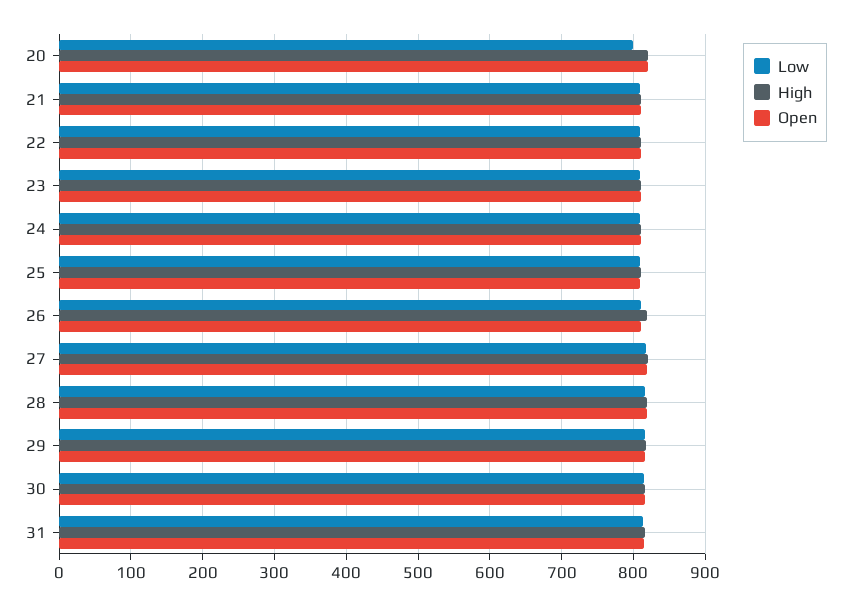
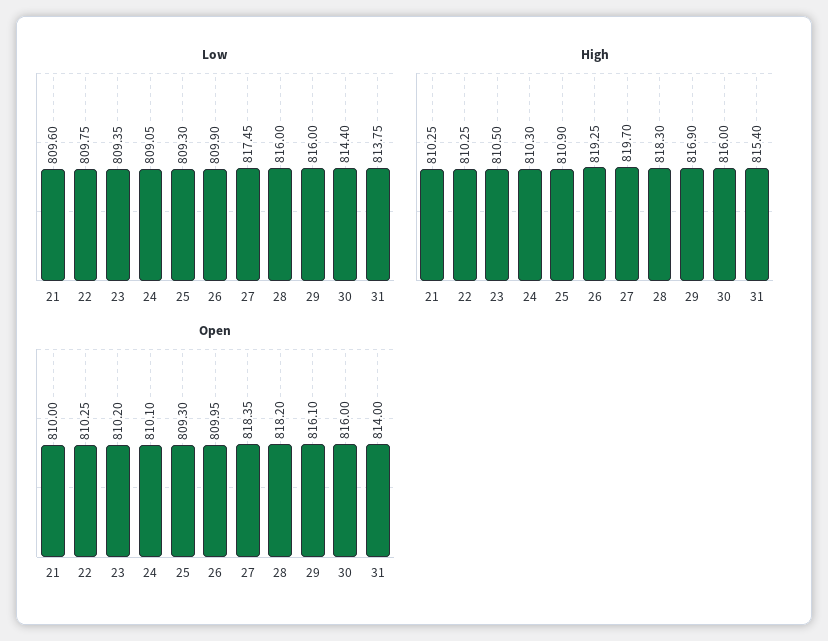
  {
    "Low": {
-     "20": 800,
      "21": 809.6,
      "22": 809.75,
      "23": 809.35,
      "24": 809.05,
      "25": 809.3,
      "26": 809.9,
      "27": 817.45,
      "28": 816,
      "29": 816,
      "30": 814.4,
      "31": 813.75
    },
    "High": {
-     "20": 820,
      "21": 810.25,
      "22": 810.25,
      "23": 810.5,
      "24": 810.3,
      "25": 810.9,
      "26": 819.25,
      "27": 819.7,
      "28": 818.3,
      "29": 816.9,
      "30": 816,
      "31": 815.4
    },
    "Open": {
-     "20": 820,
      "21": 810,
      "22": 810.25,
      "23": 810.2,
      "24": 810.1,
      "25": 809.3,
      "26": 809.95,
      "27": 818.35,
      "28": 818.2,
      "29": 816.1,
      "30": 816,
      "31": 814
    }
  }

